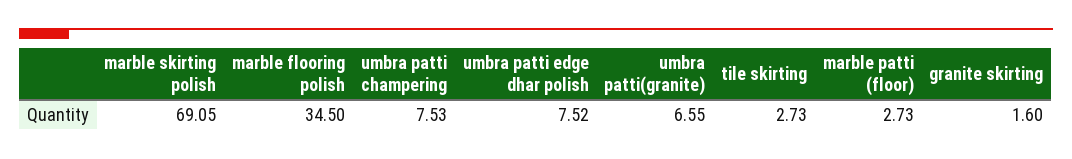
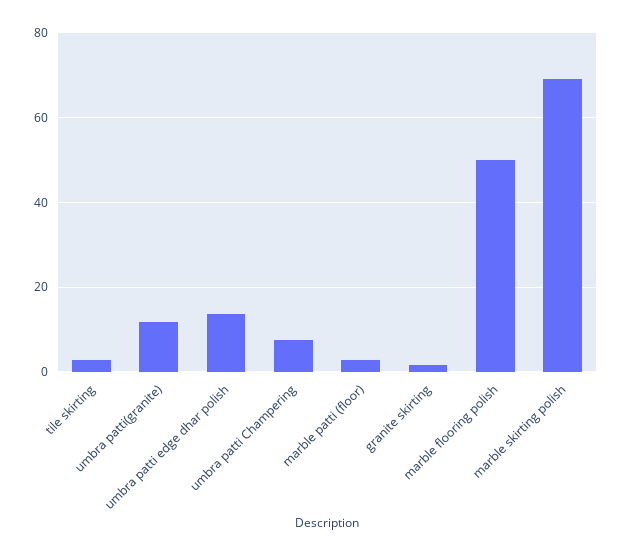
  {
    "marble skirting polish": 69.05,
-   "marble flooring polish": 34.5,
+   "marble flooring polish": 50,
    "umbra patti champering": 7.53,
-   "umbra patti edge dhar polish": 7.52,
+   "umbra patti edge dhar polish": 14,
-   "umbra patti(granite)": 6.55,
+   "umbra patti(granite)": 12,
    "tile skirting": 2.73,
    "marble patti (floor)": 2.73,
    "granite skirting": 1.6
  }

